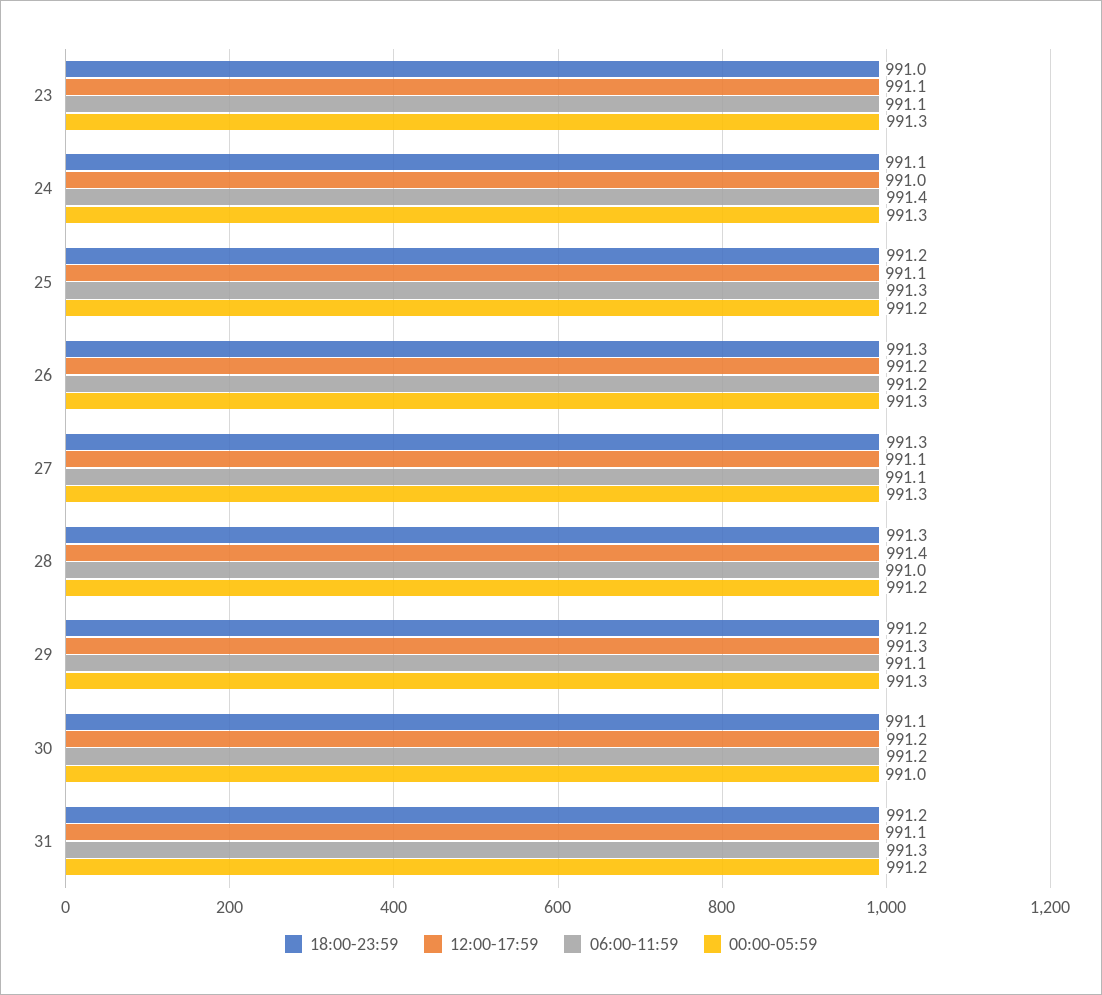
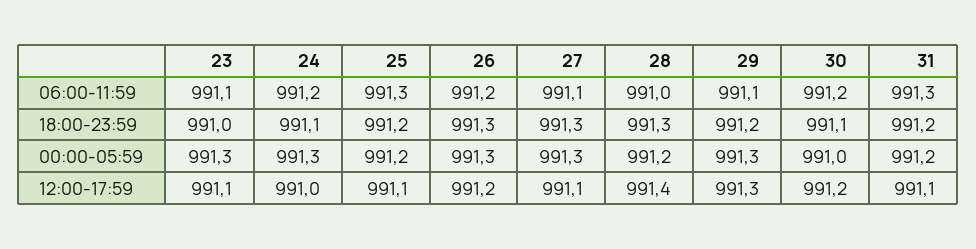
  {
    "18:00-23:59": {
      "23": 991,
      "24": 991.1,
      "25": 991.2,
      "26": 991.3,
      "27": 991.3,
      "28": 991.3,
      "29": 991.2,
      "30": 991.1,
      "31": 991.2
    },
    "12:00-17:59": {
      "23": 991.1,
      "24": 991,
      "25": 991.1,
      "26": 991.2,
      "27": 991.1,
      "28": 991.4,
      "29": 991.3,
      "30": 991.2,
      "31": 991.1
    },
    "06:00-11:59": {
      "23": 991.1,
-     "24": 991.4,
+     "24": 991.2,
      "25": 991.3,
      "26": 991.2,
      "27": 991.1,
      "28": 991,
      "29": 991.1,
      "30": 991.2,
      "31": 991.3
    },
    "00:00-05:59": {
      "23": 991.3,
      "24": 991.3,
      "25": 991.2,
      "26": 991.3,
      "27": 991.3,
      "28": 991.2,
      "29": 991.3,
      "30": 991,
      "31": 991.2
    }
  }

